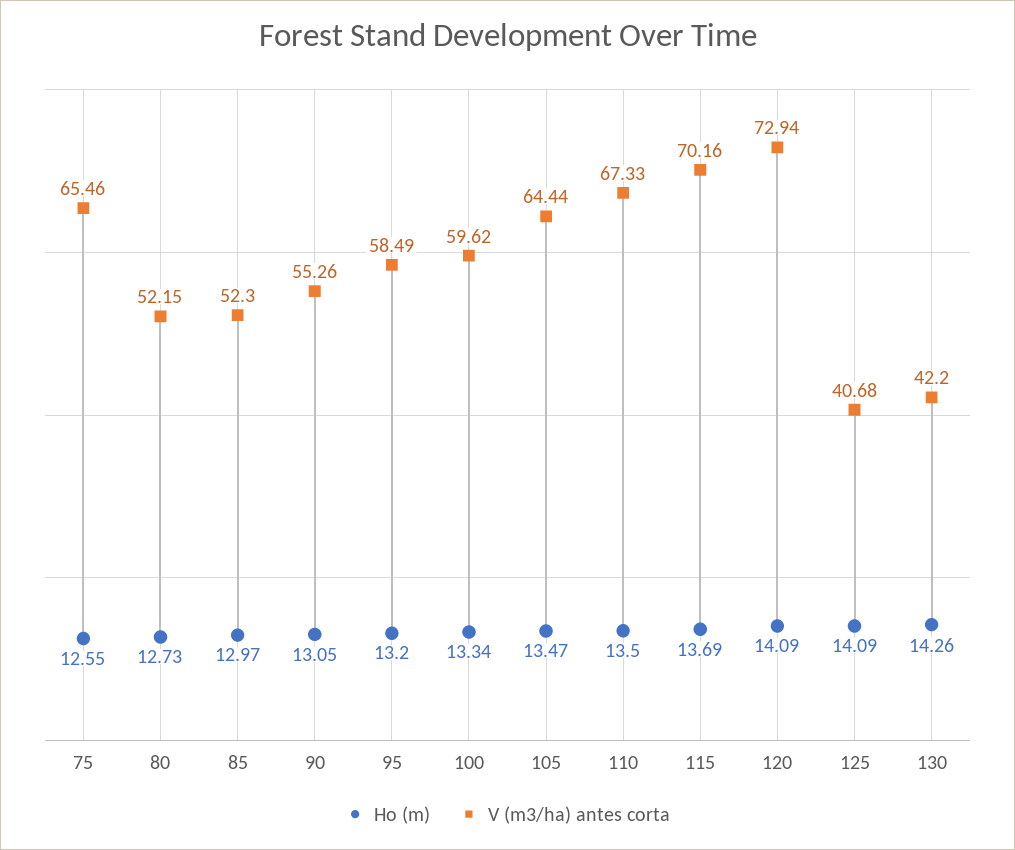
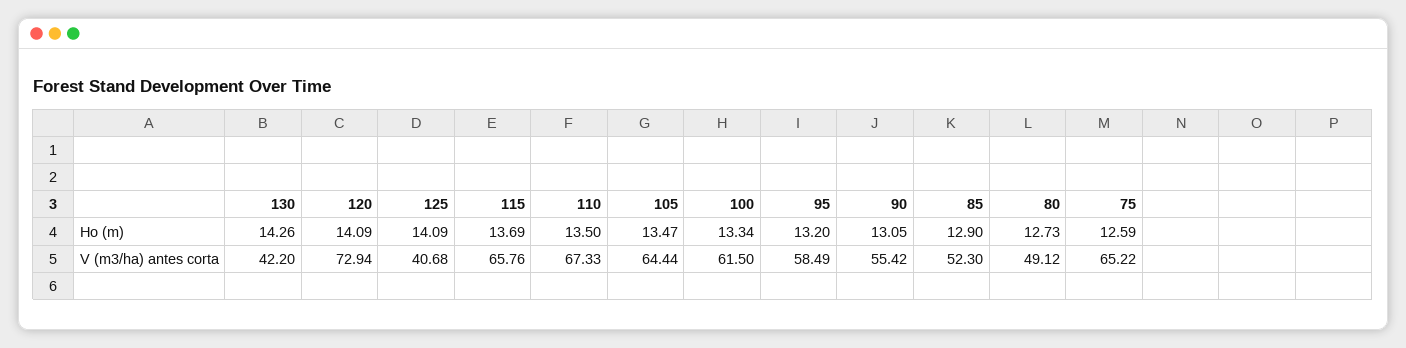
  {
    "Ho (m)": {
-     "75": 12.55,
+     "75": 12.59,
      "80": 12.73,
-     "85": 12.97,
+     "85": 12.9,
      "90": 13.05,
      "95": 13.2,
      "100": 13.34,
      "105": 13.47,
      "110": 13.5,
      "115": 13.69,
      "120": 14.09,
      "125": 14.09,
      "130": 14.26
    },
    "V (m3/ha) antes corta": {
-     "75": 65.46,
+     "75": 65.22,
-     "80": 52.15,
+     "80": 49.12,
      "85": 52.3,
-     "90": 55.26,
+     "90": 55.42,
      "95": 58.49,
-     "100": 59.62,
+     "100": 61.5,
      "105": 64.44,
      "110": 67.33,
-     "115": 70.16,
+     "115": 65.76,
      "120": 72.94,
      "125": 40.68,
      "130": 42.2
    }
  }

